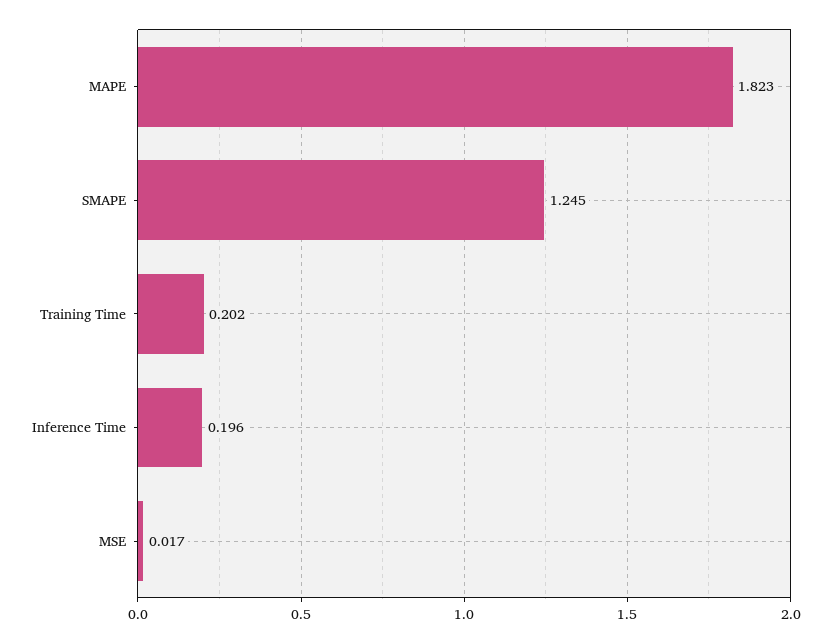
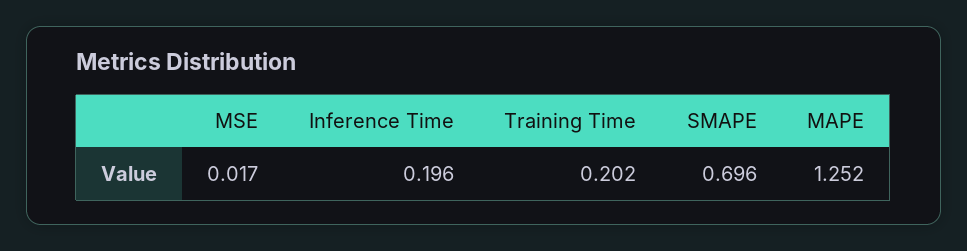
  {
-   "MAPE": 1.823,
+   "MAPE": 1.252,
-   "SMAPE": 1.245,
+   "SMAPE": 0.696,
    "Training Time": 0.202,
    "Inference Time": 0.196,
    "MSE": 0.017
  }

